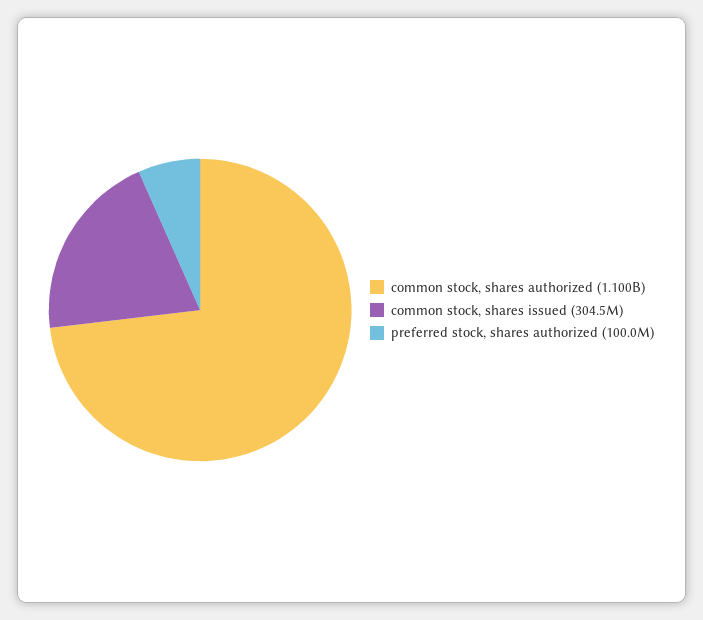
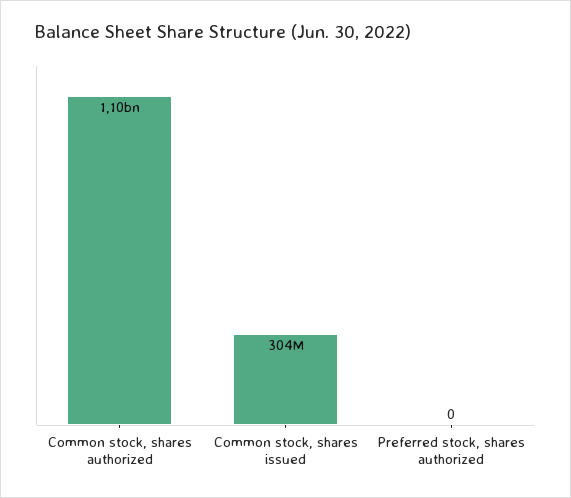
  {
    "common stock, shares authorized": 1100000000,
    "common stock, shares issued": 304500000,
-   "preferred stock, shares authorized": 100000000
+   "preferred stock, shares authorized": 0
  }

